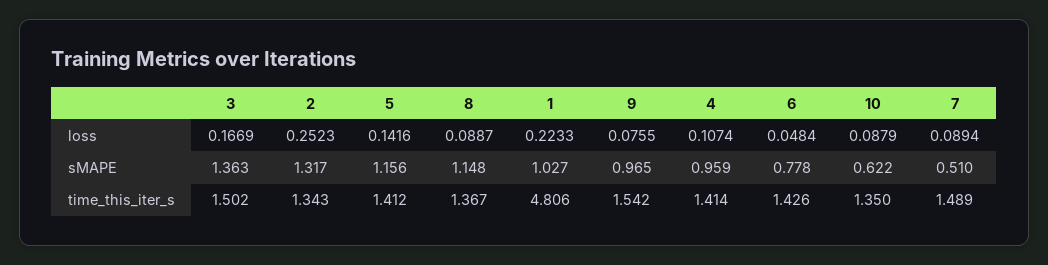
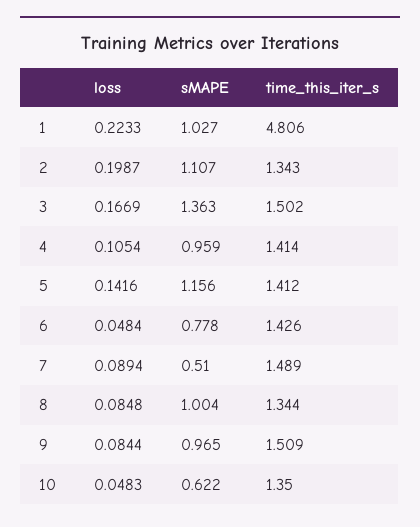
  {
    "3": {
      "loss": 0.1669,
      "sMAPE": 1.363,
      "time_this_iter_s": 1.502
    },
    "2": {
-     "loss": 0.2523,
+     "loss": 0.1987,
-     "sMAPE": 1.317,
+     "sMAPE": 1.107,
      "time_this_iter_s": 1.343
    },
    "5": {
      "loss": 0.1416,
      "sMAPE": 1.156,
      "time_this_iter_s": 1.412
    },
    "8": {
-     "loss": 0.0887,
+     "loss": 0.0848,
-     "sMAPE": 1.148,
+     "sMAPE": 1.004,
-     "time_this_iter_s": 1.367
+     "time_this_iter_s": 1.344
    },
    "1": {
      "loss": 0.2233,
      "sMAPE": 1.027,
      "time_this_iter_s": 4.806
    },
    "9": {
-     "loss": 0.0755,
+     "loss": 0.0844,
      "sMAPE": 0.965,
-     "time_this_iter_s": 1.542
+     "time_this_iter_s": 1.509
    },
    "4": {
-     "loss": 0.1074,
+     "loss": 0.1054,
      "sMAPE": 0.959,
      "time_this_iter_s": 1.414
    },
    "6": {
      "loss": 0.0484,
      "sMAPE": 0.778,
      "time_this_iter_s": 1.426
    },
    "10": {
-     "loss": 0.0879,
+     "loss": 0.0483,
      "sMAPE": 0.622,
      "time_this_iter_s": 1.35
    },
    "7": {
      "loss": 0.0894,
      "sMAPE": 0.51,
      "time_this_iter_s": 1.489
    }
  }

